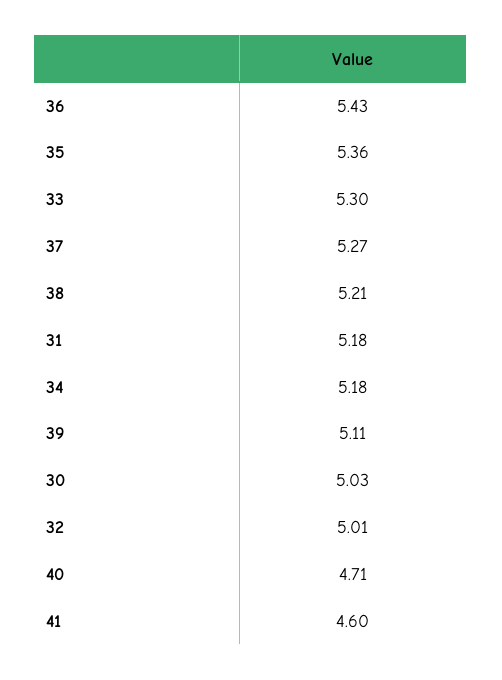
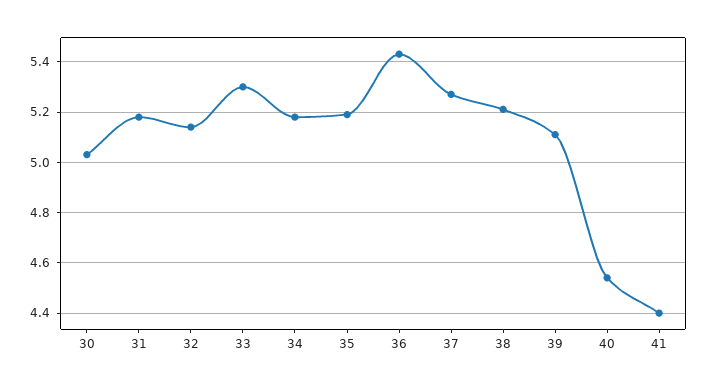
  {
    "36": 5.43,
-   "35": 5.36,
+   "35": 5.2,
    "33": 5.3,
    "37": 5.27,
    "38": 5.21,
    "31": 5.18,
    "34": 5.18,
    "39": 5.11,
    "30": 5.03,
-   "32": 5.01,
+   "32": 5.15,
-   "40": 4.71,
+   "40": 4.55,
-   "41": 4.6
+   "41": 4.4
  }

